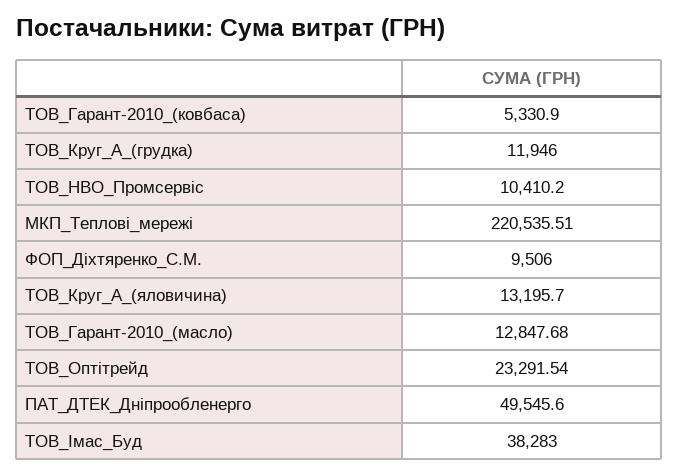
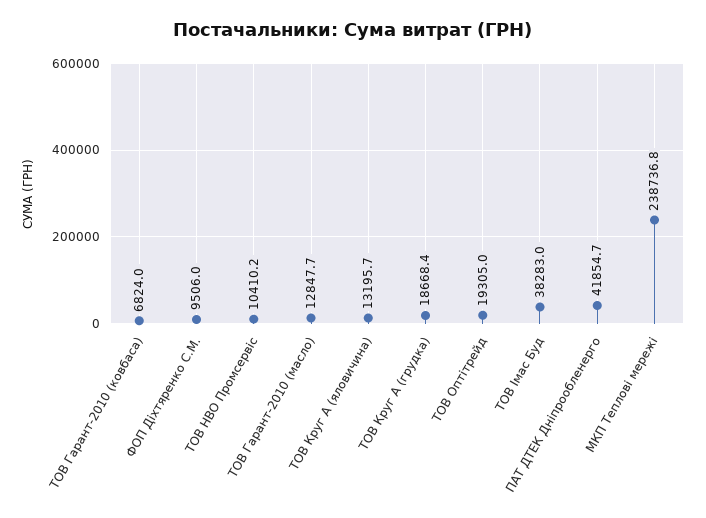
  {
-   "ТОВ_Гарант-2010_(ковбаса)": 5330.9,
+   "ТОВ_Гарант-2010_(ковбаса)": 6824,
-   "ТОВ_Круг_А_(грудка)": 11946,
+   "ТОВ_Круг_А_(грудка)": 18668.4,
    "ТОВ_НВО_Промсервіс": 10410.2,
-   "МКП_Теплові_мережі": 220535.51,
+   "МКП_Теплові_мережі": 238736.8,
    "ФОП_Діхтяренко_С.М.": 9506,
    "ТОВ_Круг_А_(яловичина)": 13195.7,
    "ТОВ_Гарант-2010_(масло)": 12847.68,
-   "ТОВ_Оптітрейд": 23291.54,
+   "ТОВ_Оптітрейд": 19305,
-   "ПАТ_ДТЕК_Дніпрообленерго": 49545.6,
+   "ПАТ_ДТЕК_Дніпрообленерго": 41854.7,
    "ТОВ_Імас_Буд": 38283
  }

